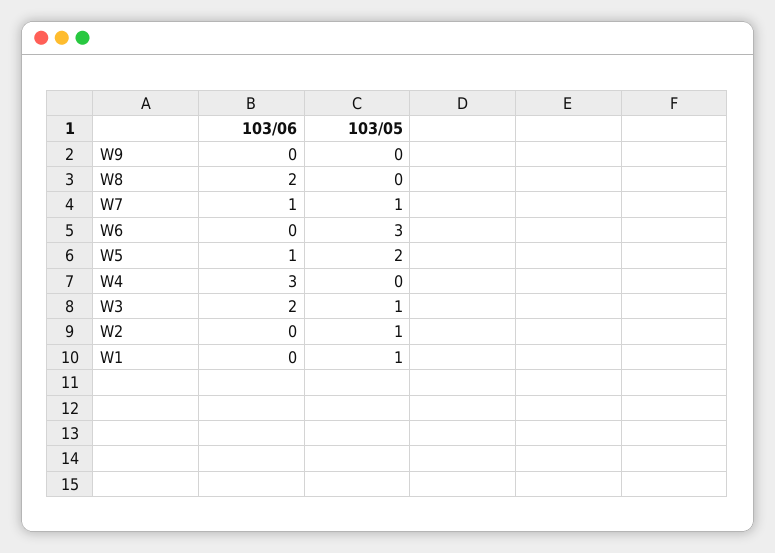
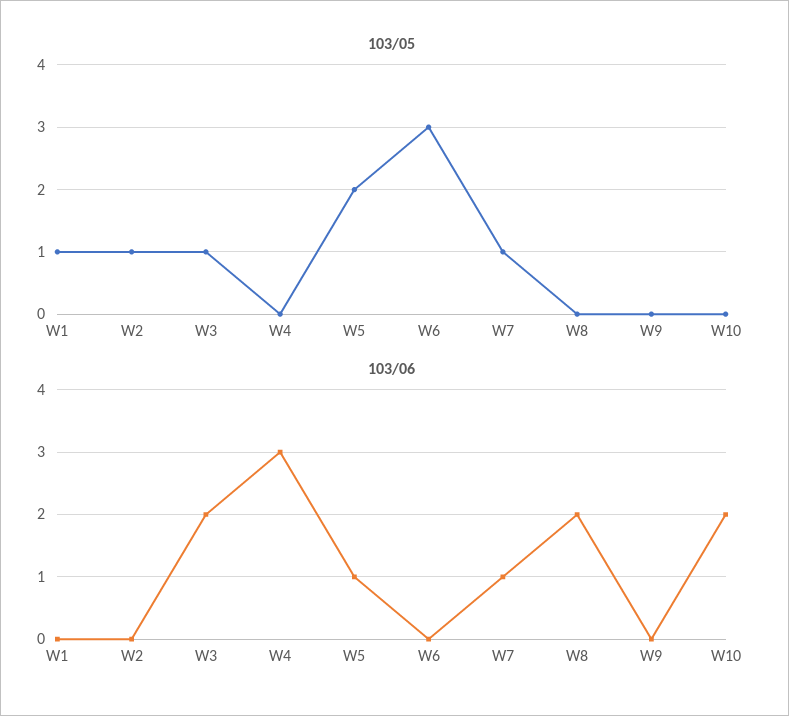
  {
    "103/06": {
      "W9": 0,
      "W8": 2,
      "W7": 1,
      "W6": 0,
      "W5": 1,
      "W4": 3,
      "W3": 2,
      "W2": 0,
-     "W1": 0
+     "W1": 0,
+     "W10": 2
    },
    "103/05": {
      "W9": 0,
      "W8": 0,
      "W7": 1,
      "W6": 3,
      "W5": 2,
      "W4": 0,
      "W3": 1,
      "W2": 1,
-     "W1": 1
+     "W1": 1,
+     "W10": 0
    }
  }

